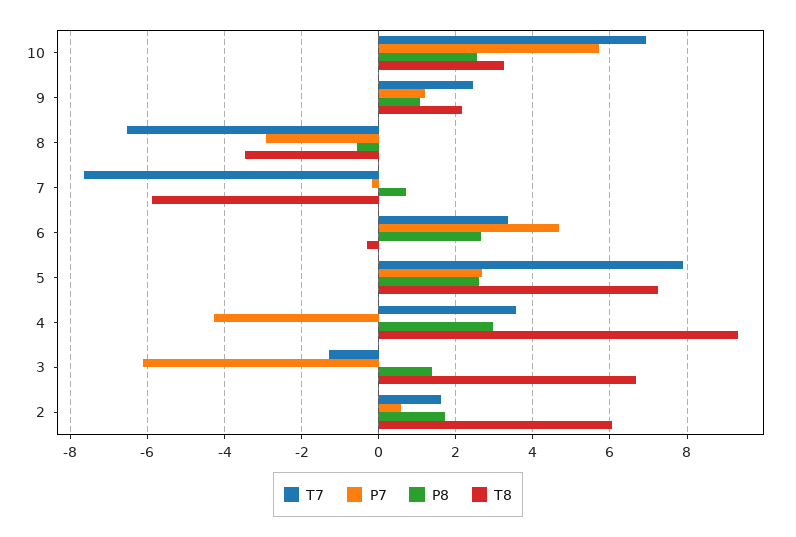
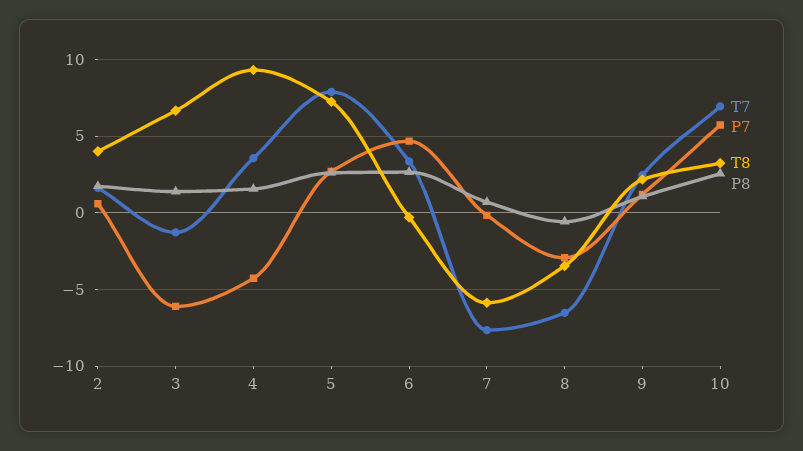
  {
    "T7": {
      "10": 7,
      "9": 2.4,
      "8": -6.6,
      "7": -7.6,
      "6": 3.4,
      "5": 7.8,
      "4": 3.6,
      "3": -1.2,
      "2": 1.6
    },
    "P7": {
      "10": 5.8,
      "9": 1.2,
      "8": -3,
      "7": -0.2,
      "6": 4.6,
      "5": 2.6,
      "4": -4.2,
      "3": -6.2,
      "2": 0.6
    },
    "P8": {
      "10": 2.6,
      "9": 1,
      "8": -0.6,
      "7": 0.6,
      "6": 2.6,
      "5": 2.6,
-     "4": 3,
+     "4": 1.5,
      "3": 1.4,
      "2": 1.8
    },
    "T8": {
      "10": 3.2,
      "9": 2.2,
      "8": -3.4,
      "7": -5.8,
      "6": -0.4,
      "5": 7.2,
      "4": 9.4,
      "3": 6.6,
-     "2": 6
+     "2": 4
    }
  }

